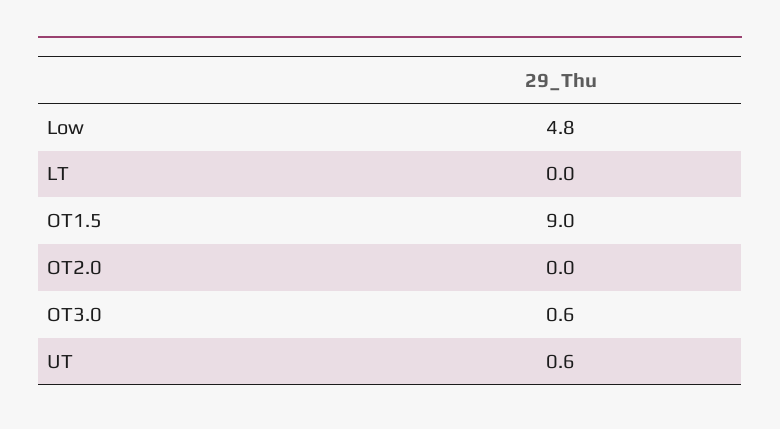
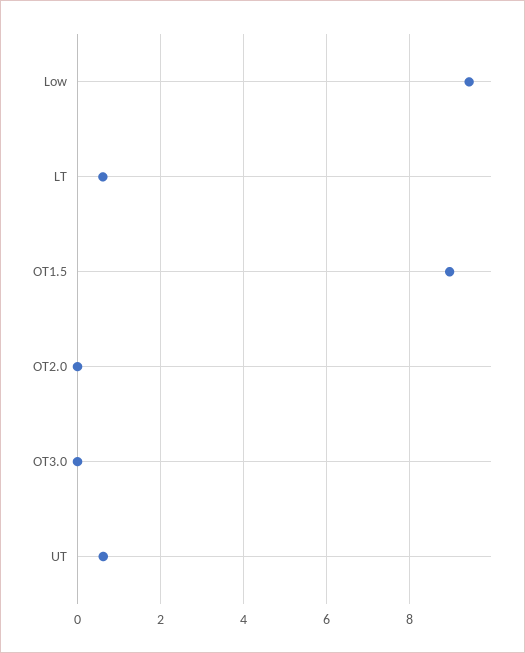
  {
-   "Low": 4.8,
+   "Low": 9.4,
-   "LT": 0,
+   "LT": 0.6,
    "OT1.5": 9,
    "OT2.0": 0,
-   "OT3.0": 0.6,
+   "OT3.0": 0,
    "UT": 0.6
  }

